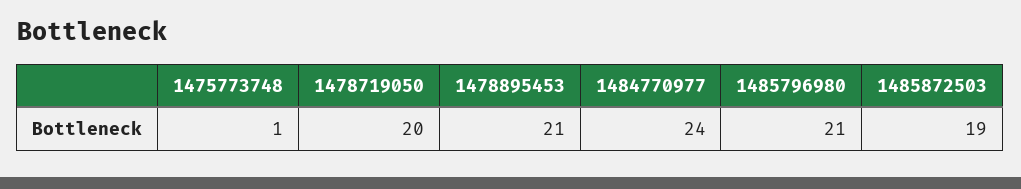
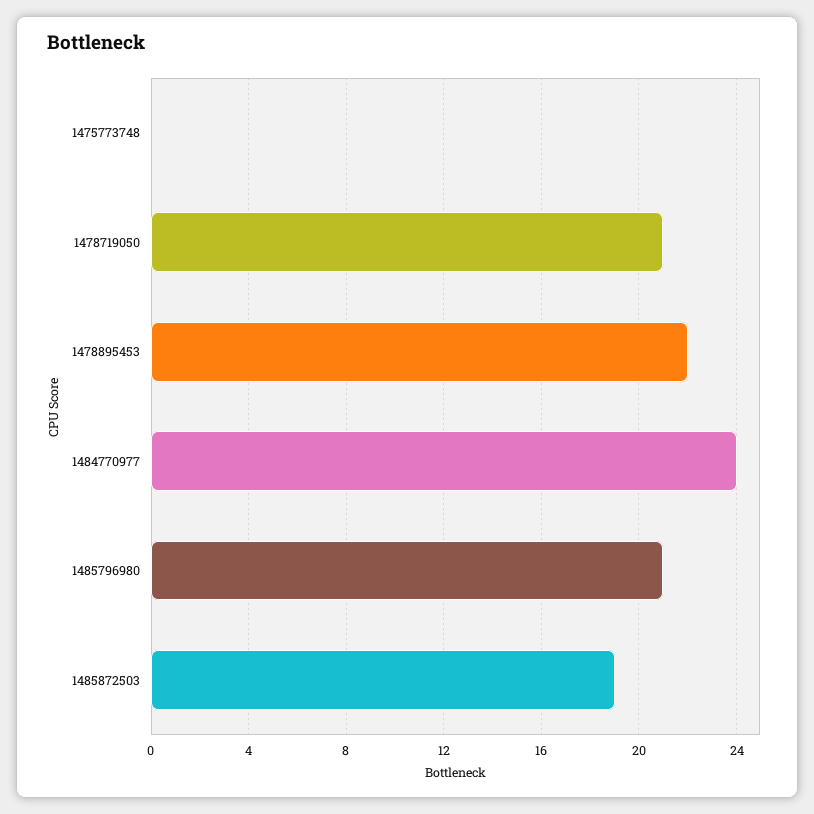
  {
-   "1475773748": 1,
+   "1475773748": 0,
-   "1478719050": 20,
+   "1478719050": 21,
-   "1478895453": 21,
+   "1478895453": 22,
    "1484770977": 24,
    "1485796980": 21,
    "1485872503": 19
  }

